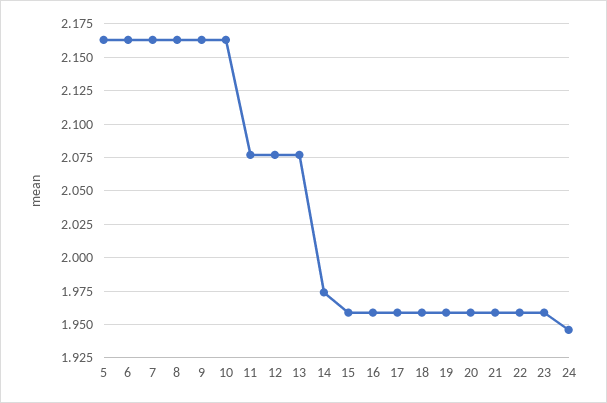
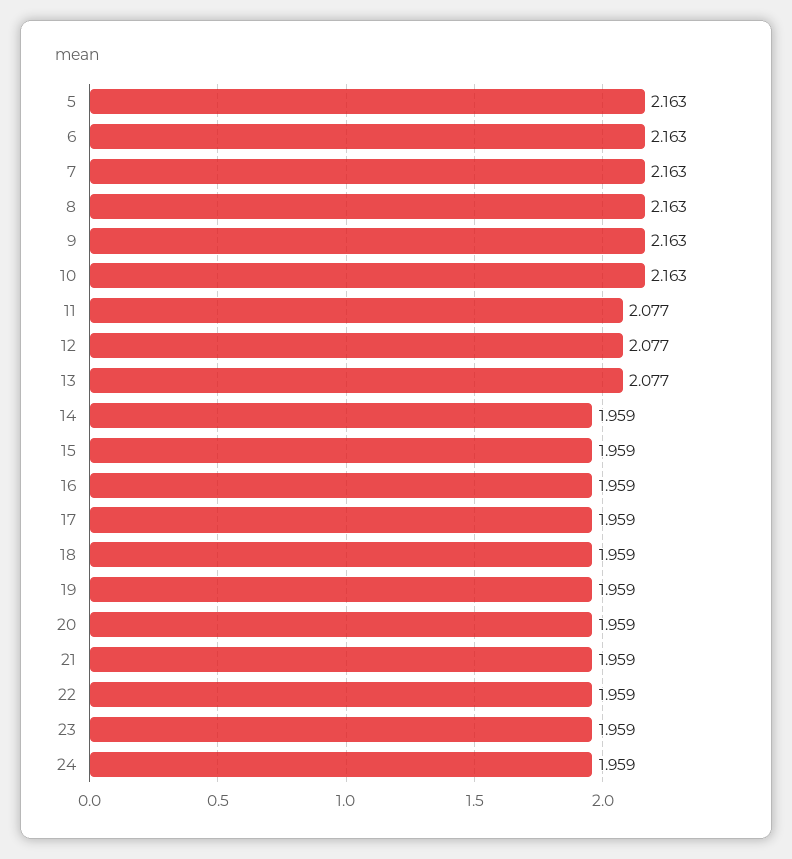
  {
    "5": 2.163,
    "6": 2.163,
    "7": 2.163,
    "8": 2.163,
    "9": 2.163,
    "10": 2.163,
    "11": 2.077,
    "12": 2.077,
    "13": 2.077,
-   "14": 1.975,
+   "14": 1.959,
    "15": 1.959,
    "16": 1.959,
    "17": 1.959,
    "18": 1.959,
    "19": 1.959,
    "20": 1.959,
    "21": 1.959,
    "22": 1.959,
    "23": 1.959,
-   "24": 1.945
+   "24": 1.959
  }

